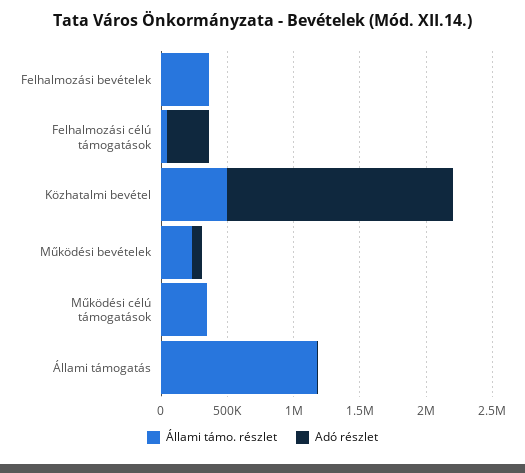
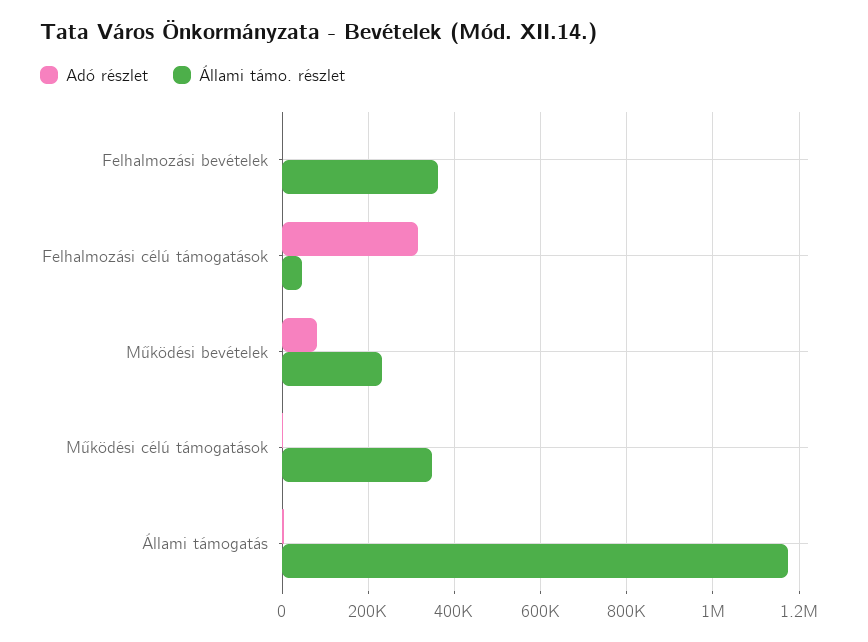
  {
    "Állami támo. részlet": {
      "Felhalmozási bevételek": 360000,
      "Felhalmozási célú támogatások": 40000,
-     "Közhatalmi bevétel": 500000,
      "Működési bevételek": 240000,
      "Működési célú támogatások": 340000,
      "Állami támogatás": 1180000
    },
    "Adó részlet": {
      "Felhalmozási bevételek": 0,
      "Felhalmozási célú támogatások": 320000,
-     "Közhatalmi bevétel": 1700000,
      "Működési bevételek": 80000,
      "Működési célú támogatások": 0,
      "Állami támogatás": 0
    }
  }

